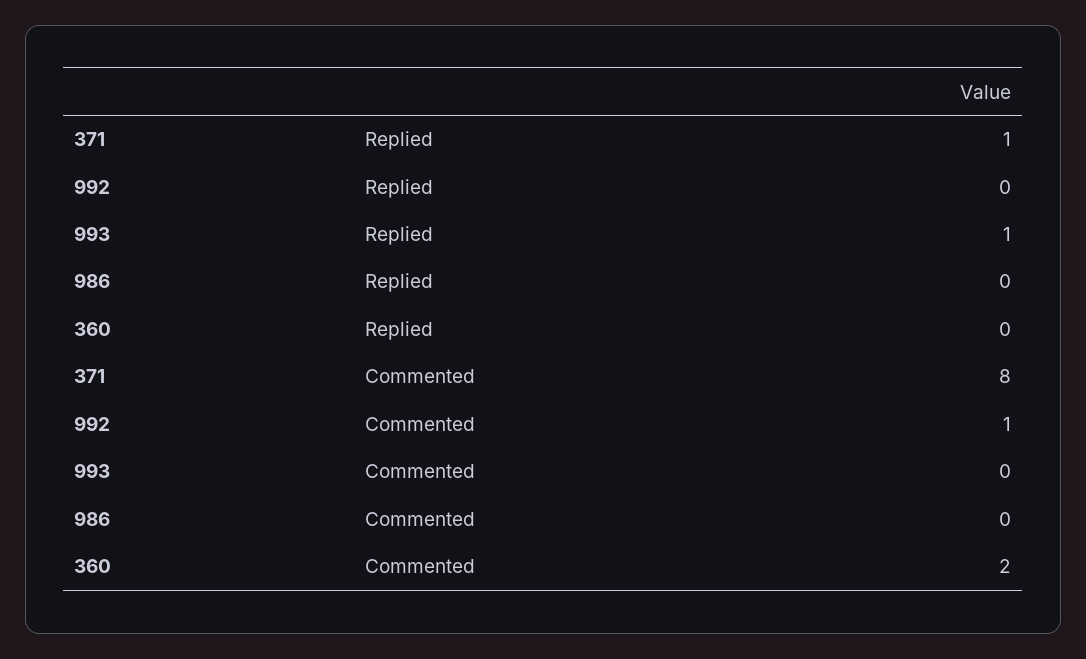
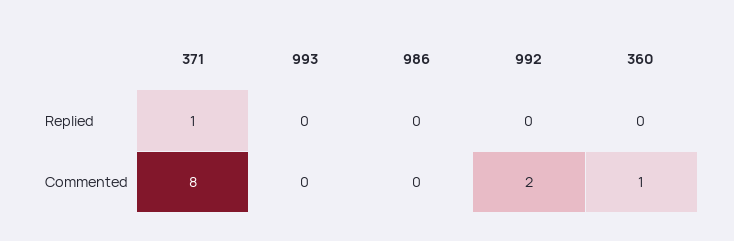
  {
    "371": {
      "Replied": 1,
      "Commented": 8
    },
    "992": {
      "Replied": 0,
-     "Commented": 1
+     "Commented": 2
    },
    "993": {
-     "Replied": 1,
+     "Replied": 0,
      "Commented": 0
    },
    "986": {
      "Replied": 0,
      "Commented": 0
    },
    "360": {
      "Replied": 0,
-     "Commented": 2
+     "Commented": 1
    }
  }

